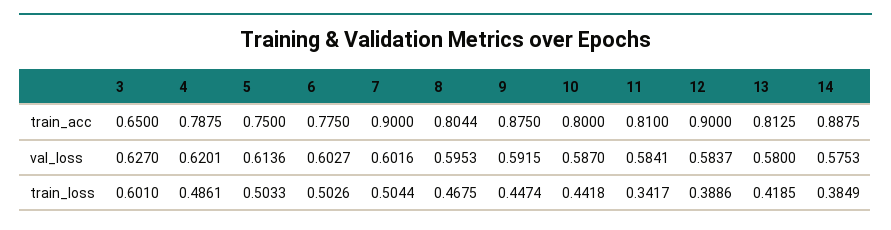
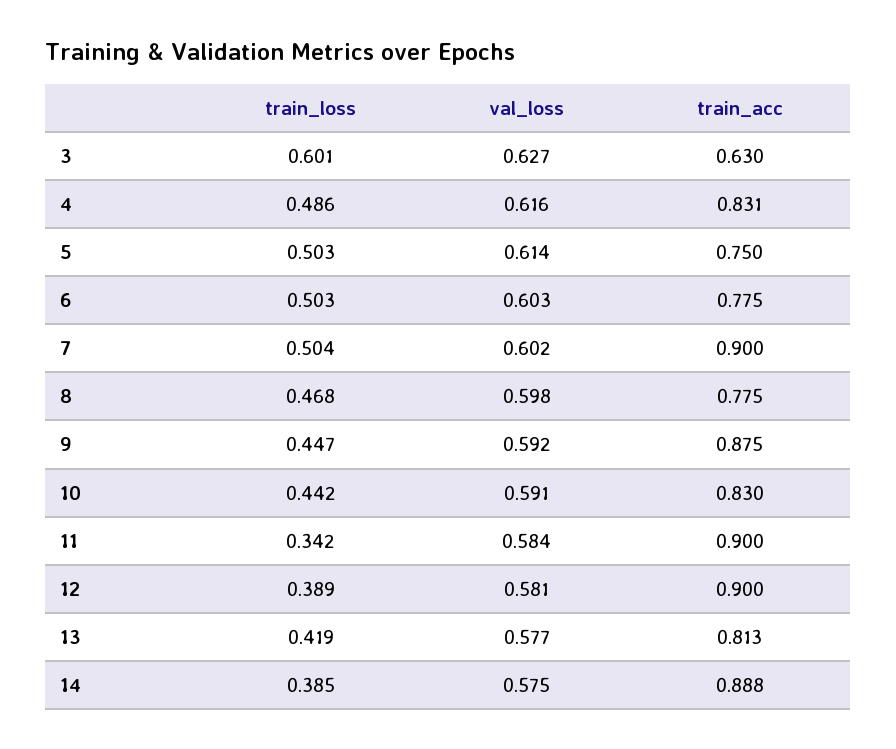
  {
    "3": {
-     "train_acc": 0.65,
+     "train_acc": 0.63,
      "val_loss": 0.627,
      "train_loss": 0.601
    },
    "4": {
-     "train_acc": 0.7875,
+     "train_acc": 0.831,
-     "val_loss": 0.6201,
+     "val_loss": 0.616,
      "train_loss": 0.4861
    },
    "5": {
      "train_acc": 0.75,
      "val_loss": 0.6136,
      "train_loss": 0.5033
    },
    "6": {
      "train_acc": 0.775,
      "val_loss": 0.6027,
      "train_loss": 0.5026
    },
    "7": {
      "train_acc": 0.9,
      "val_loss": 0.6016,
      "train_loss": 0.5044
    },
    "8": {
-     "train_acc": 0.8044,
+     "train_acc": 0.775,
-     "val_loss": 0.5953,
+     "val_loss": 0.598,
      "train_loss": 0.4675
    },
    "9": {
      "train_acc": 0.875,
      "val_loss": 0.5915,
      "train_loss": 0.4474
    },
    "10": {
-     "train_acc": 0.8,
+     "train_acc": 0.83,
-     "val_loss": 0.587,
+     "val_loss": 0.591,
      "train_loss": 0.4418
    },
    "11": {
-     "train_acc": 0.81,
+     "train_acc": 0.9,
      "val_loss": 0.5841,
      "train_loss": 0.3417
    },
    "12": {
      "train_acc": 0.9,
-     "val_loss": 0.5837,
+     "val_loss": 0.581,
      "train_loss": 0.3886
    },
    "13": {
      "train_acc": 0.8125,
-     "val_loss": 0.58,
+     "val_loss": 0.577,
      "train_loss": 0.4185
    },
    "14": {
      "train_acc": 0.8875,
      "val_loss": 0.5753,
      "train_loss": 0.3849
    }
  }

